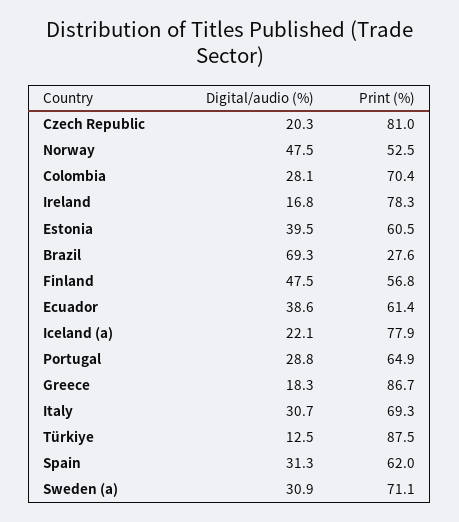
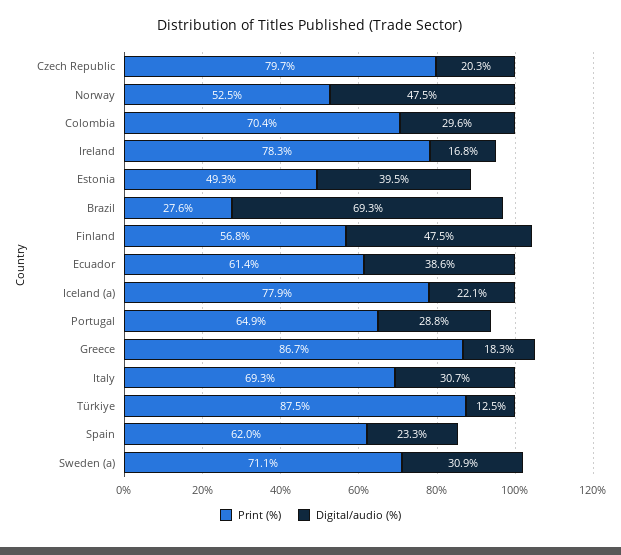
  {
    "Digital/audio (%)": {
      "Czech Republic": 20.3,
      "Norway": 47.5,
-     "Colombia": 28.1,
+     "Colombia": 29.6,
      "Ireland": 16.8,
      "Estonia": 39.5,
      "Brazil": 69.3,
      "Finland": 47.5,
      "Ecuador": 38.6,
      "Iceland (a)": 22.1,
      "Portugal": 28.8,
      "Greece": 18.3,
      "Italy": 30.7,
      "Türkiye": 12.5,
-     "Spain": 31.3,
+     "Spain": 23.3,
      "Sweden (a)": 30.9
    },
    "Print (%)": {
-     "Czech Republic": 81,
+     "Czech Republic": 79.7,
      "Norway": 52.5,
      "Colombia": 70.4,
      "Ireland": 78.3,
-     "Estonia": 60.5,
+     "Estonia": 49.3,
      "Brazil": 27.6,
      "Finland": 56.8,
      "Ecuador": 61.4,
      "Iceland (a)": 77.9,
      "Portugal": 64.9,
      "Greece": 86.7,
      "Italy": 69.3,
      "Türkiye": 87.5,
      "Spain": 62,
      "Sweden (a)": 71.1
    }
  }

